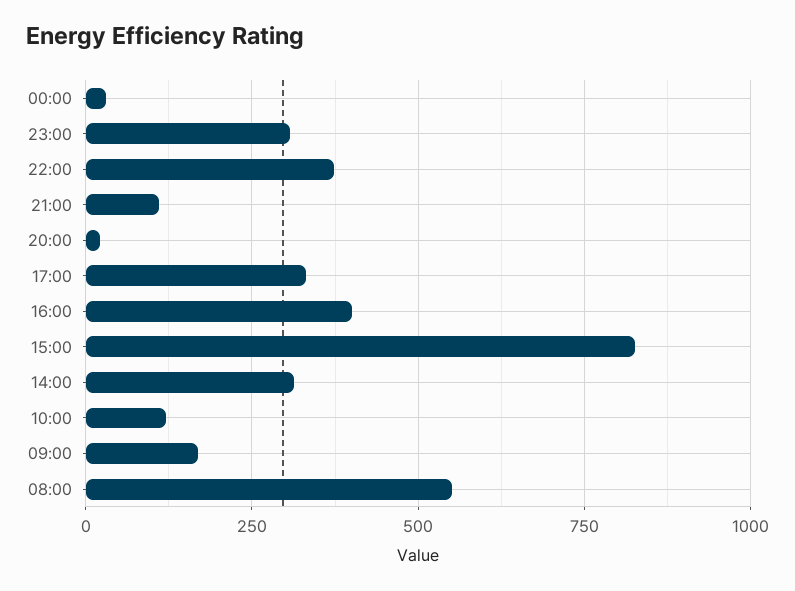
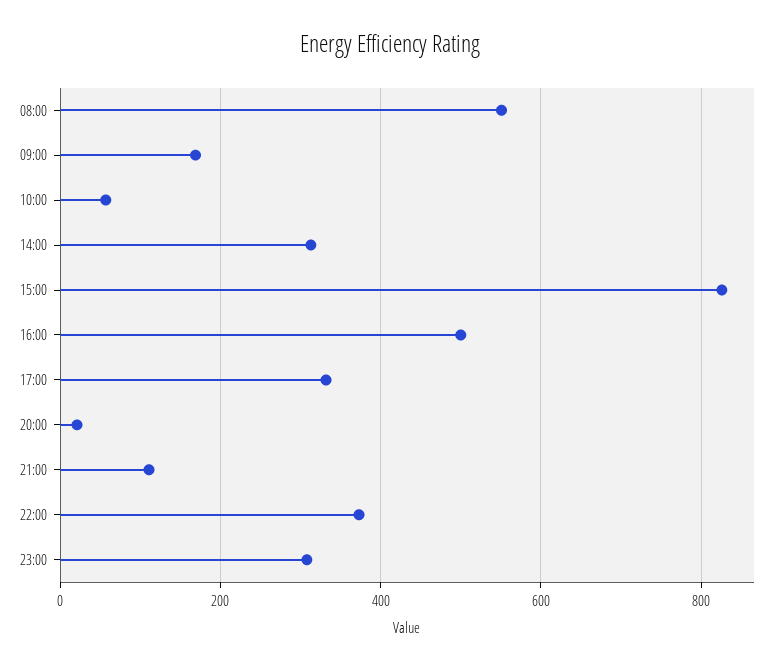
  {
-   "00:00": 25,
    "23:00": 300,
    "22:00": 380,
    "21:00": 120,
    "20:00": 20,
    "17:00": 340,
-   "16:00": 400,
+   "16:00": 500,
    "15:00": 820,
    "14:00": 320,
-   "10:00": 125,
+   "10:00": 60,
    "09:00": 160,
    "08:00": 560
  }

